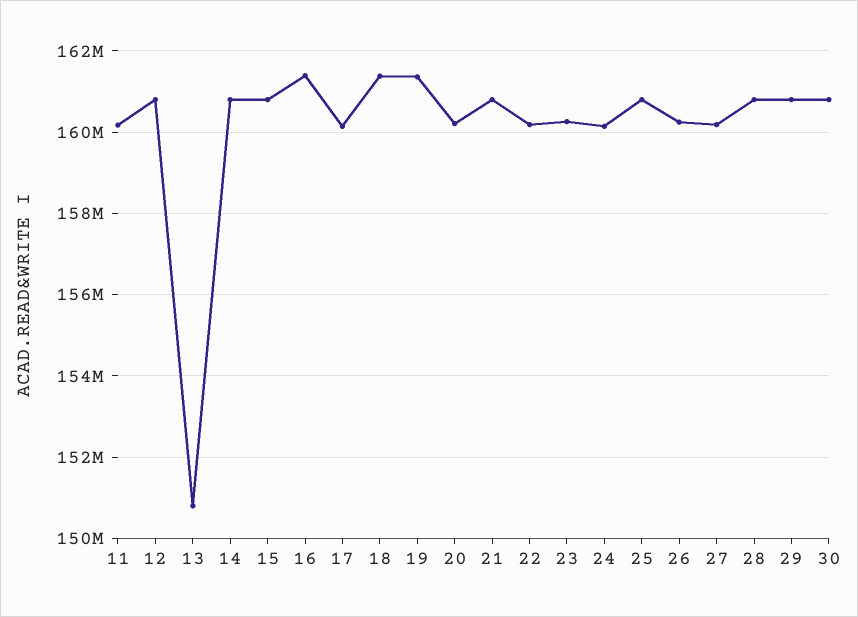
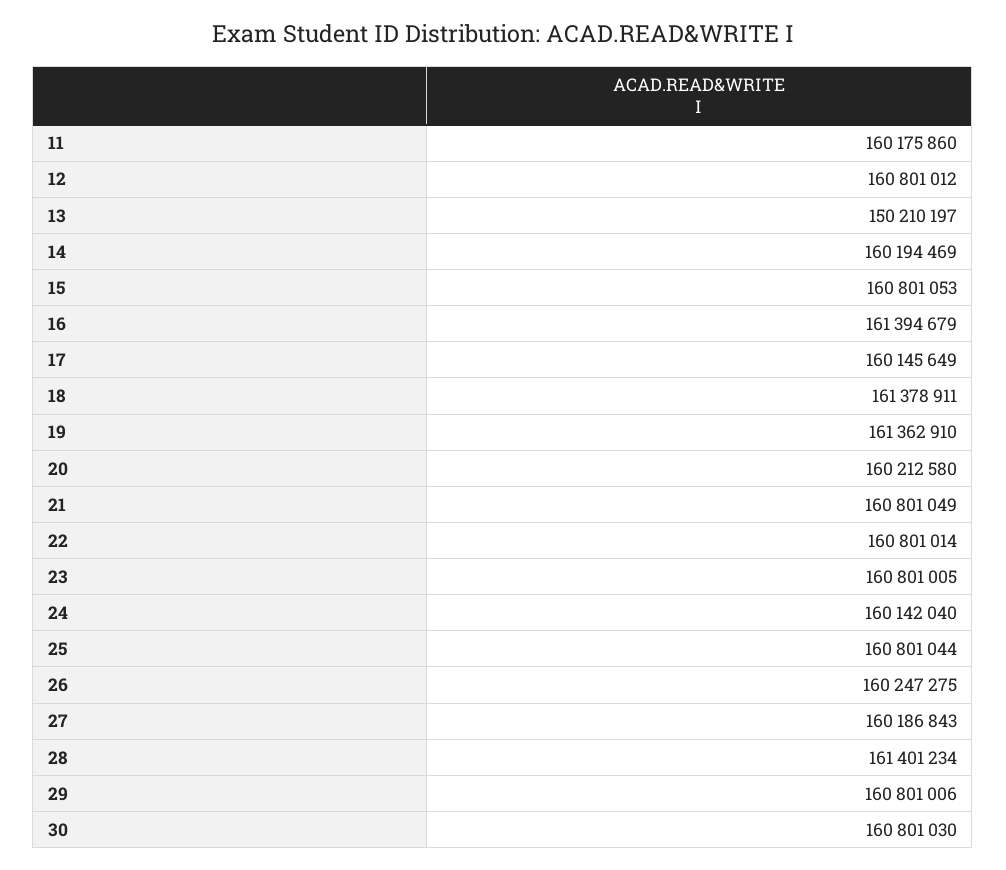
  {
    "11": 160175860,
    "12": 160801012,
-   "13": 150800000,
+   "13": 150210197,
-   "14": 160800000,
+   "14": 160194469,
    "15": 160801053,
    "16": 161394679,
    "17": 160145649,
    "18": 161378911,
    "19": 161362910,
    "20": 160212580,
    "21": 160801049,
-   "22": 160200000,
+   "22": 160801014,
-   "23": 160200000,
+   "23": 160801005,
    "24": 160142040,
    "25": 160801044,
    "26": 160247275,
    "27": 160186843,
-   "28": 160800000,
+   "28": 161401234,
    "29": 160801006,
    "30": 160801030
  }

